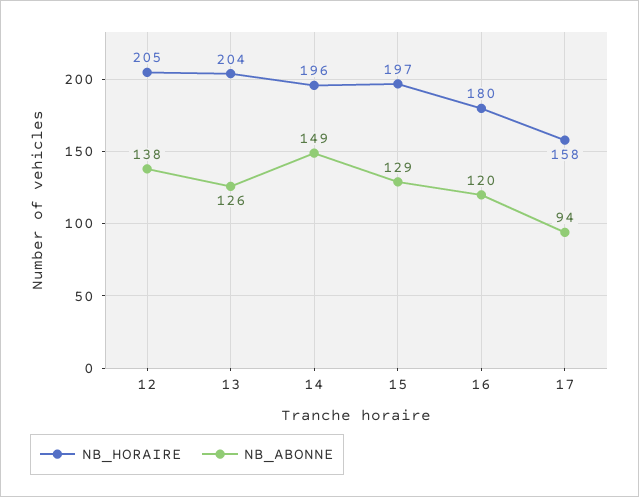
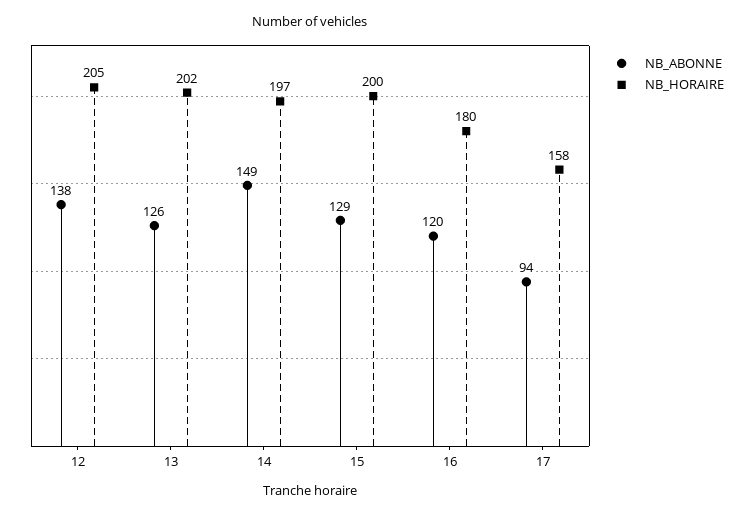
  {
    "NB_HORAIRE": {
      "12": 205,
-     "13": 204,
+     "13": 202,
-     "14": 196,
+     "14": 197,
-     "15": 197,
+     "15": 200,
      "16": 180,
      "17": 158
    },
    "NB_ABONNE": {
      "12": 138,
      "13": 126,
      "14": 149,
      "15": 129,
      "16": 120,
      "17": 94
    }
  }

